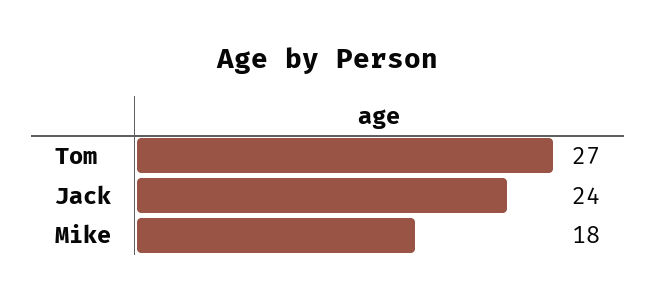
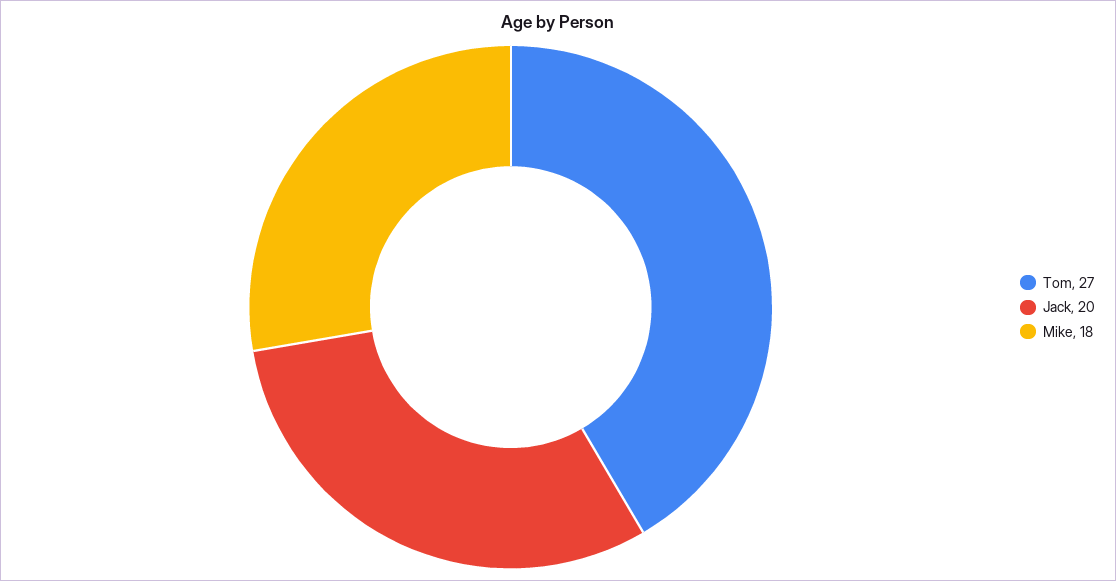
  {
    "Tom": 27,
-   "Jack": 24,
+   "Jack": 20,
    "Mike": 18
  }

